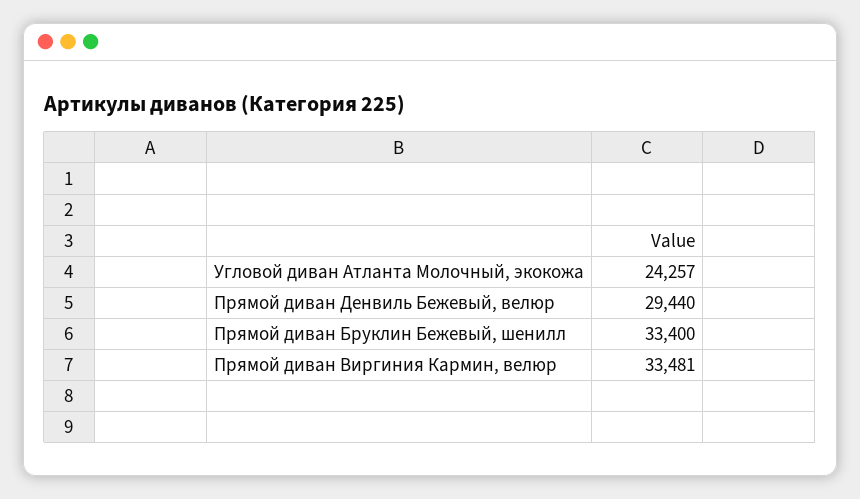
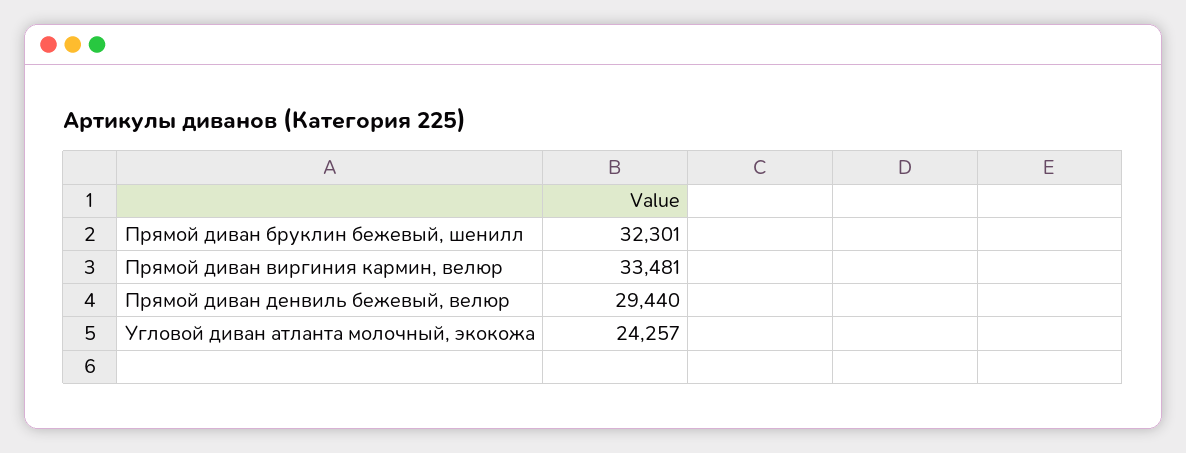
  {
    "Угловой диван Атланта Молочный, экокожа": 24257,
    "Прямой диван Денвиль Бежевый, велюр": 29440,
-   "Прямой диван Бруклин Бежевый, шенилл": 33400,
+   "Прямой диван Бруклин Бежевый, шенилл": 32301,
    "Прямой диван Виргиния Кармин, велюр": 33481
  }

